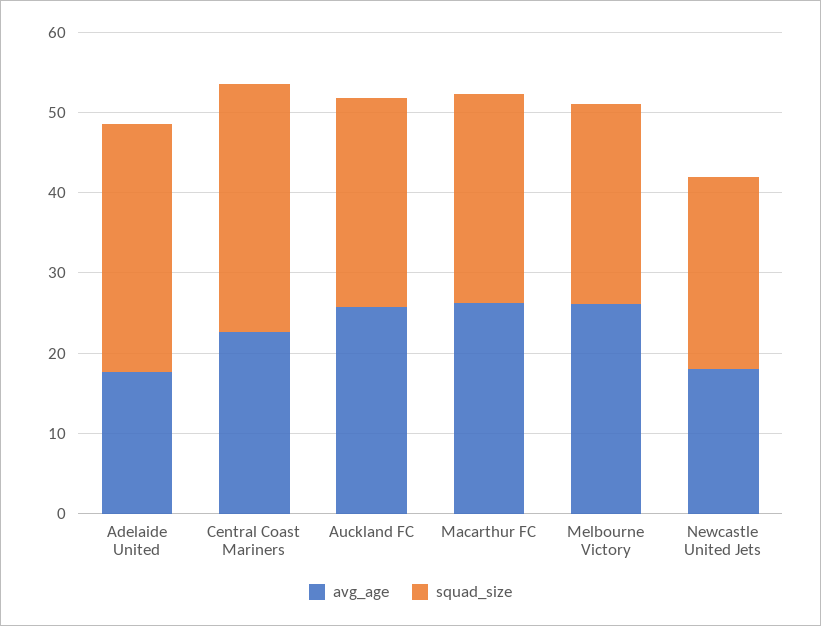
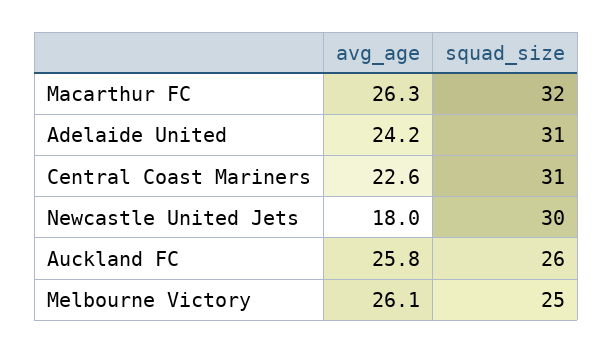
  {
    "avg_age": {
-     "Adelaide United": 18,
+     "Adelaide United": 24.2,
      "Central Coast Mariners": 22.6,
      "Auckland FC": 25.8,
      "Macarthur FC": 26.3,
      "Melbourne Victory": 26.1,
      "Newcastle United Jets": 18
    },
    "squad_size": {
      "Adelaide United": 31,
      "Central Coast Mariners": 31,
      "Auckland FC": 26,
-     "Macarthur FC": 26,
+     "Macarthur FC": 32,
      "Melbourne Victory": 25,
-     "Newcastle United Jets": 24
+     "Newcastle United Jets": 30
    }
  }

